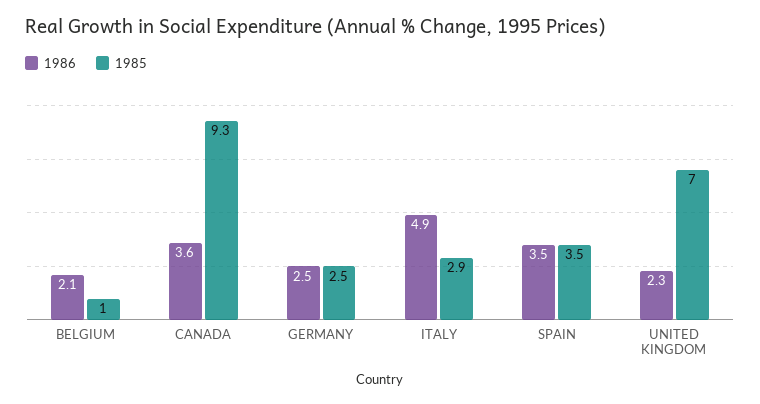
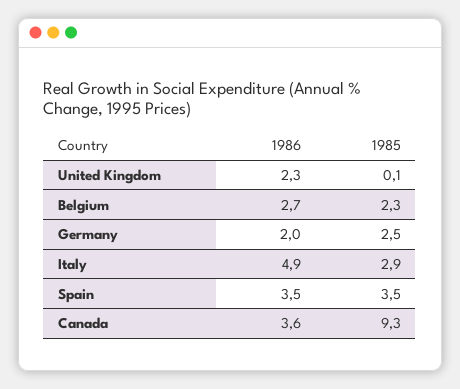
  {
    "1986": {
-     "BELGIUM": 2.1,
+     "BELGIUM": 2.7,
      "CANADA": 3.6,
-     "GERMANY": 2.5,
+     "GERMANY": 2,
      "ITALY": 4.9,
      "SPAIN": 3.5,
      "UNITED KINGDOM": 2.3
    },
    "1985": {
-     "BELGIUM": 1,
+     "BELGIUM": 2.3,
      "CANADA": 9.3,
      "GERMANY": 2.5,
      "ITALY": 2.9,
      "SPAIN": 3.5,
-     "UNITED KINGDOM": 7
+     "UNITED KINGDOM": 0.1
    }
  }

